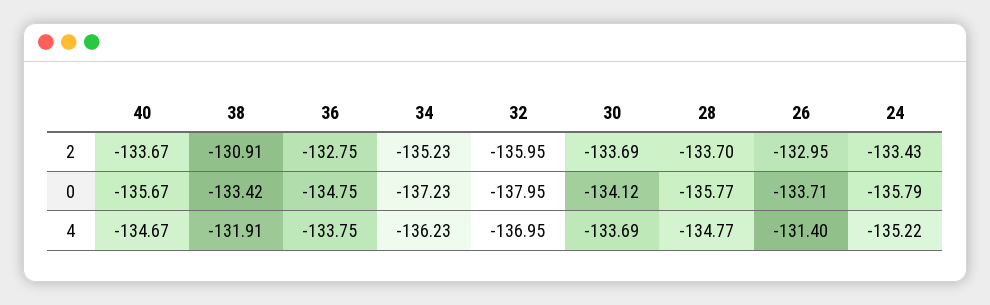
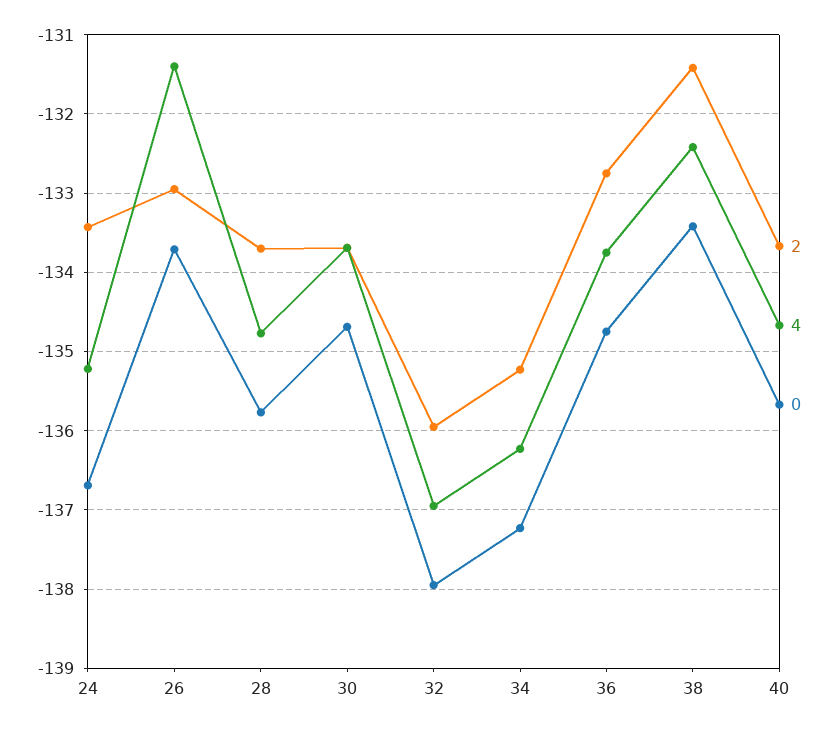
  {
    "2": {
      "40": -133.67,
-     "38": -130.91,
+     "38": -131.4,
      "36": -132.75,
      "34": -135.23,
      "32": -135.95,
      "30": -133.69,
      "28": -133.7,
      "26": -132.95,
      "24": -133.43
    },
    "0": {
      "40": -135.67,
      "38": -133.42,
      "36": -134.75,
      "34": -137.23,
      "32": -137.95,
-     "30": -134.12,
+     "30": -134.7,
      "28": -135.77,
      "26": -133.71,
-     "24": -135.79
+     "24": -136.7
    },
    "4": {
      "40": -134.67,
-     "38": -131.91,
+     "38": -132.4,
      "36": -133.75,
      "34": -136.23,
      "32": -136.95,
      "30": -133.69,
      "28": -134.77,
      "26": -131.4,
      "24": -135.22
    }
  }

